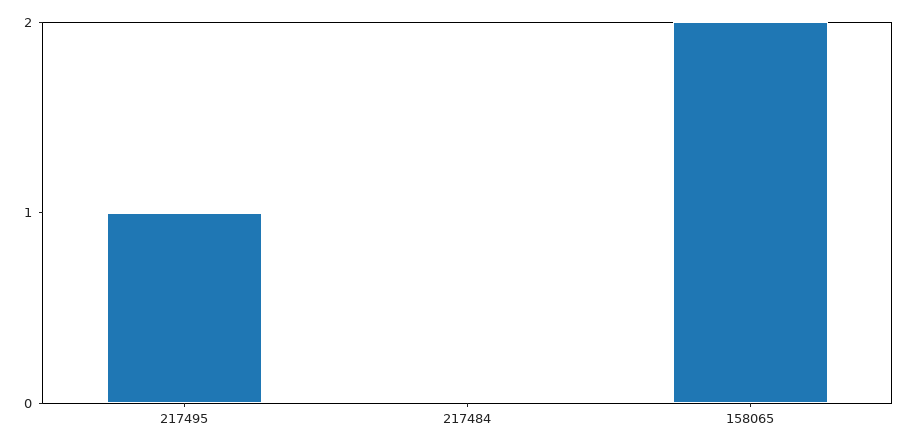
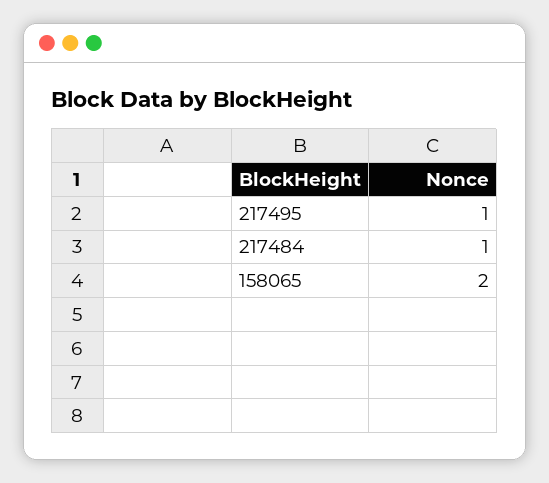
  {
    "217495": 1,
-   "217484": 0,
+   "217484": 1,
    "158065": 2
  }

